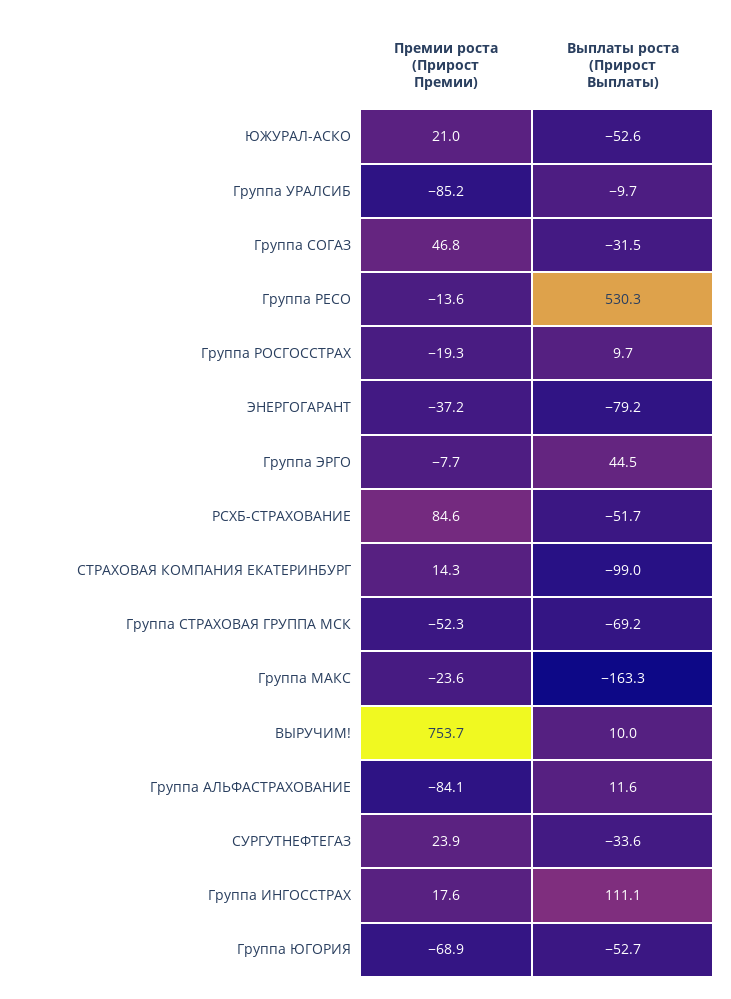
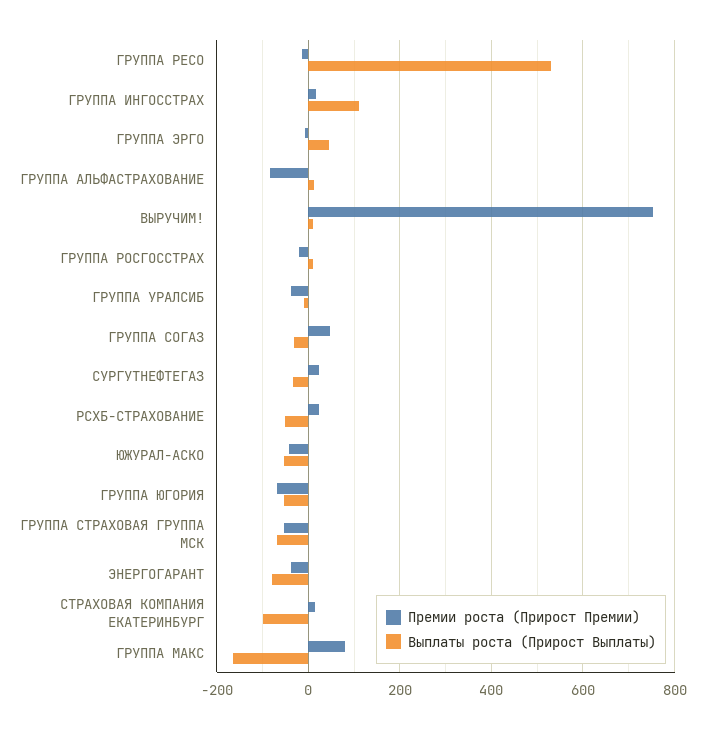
  {
    "Премии роста (Прирост Премии)": {
-     "ЮЖУРАЛ-АСКО": 21,
+     "ЮЖУРАЛ-АСКО": -40,
-     "Группа УРАЛСИБ": -85.2,
+     "Группа УРАЛСИБ": -40,
      "Группа СОГАЗ": 46.8,
      "Группа РЕСО": -13.6,
      "Группа РОСГОССТРАХ": -19.3,
      "ЭНЕРГОГАРАНТ": -37.2,
      "Группа ЭРГО": -7.7,
-     "РСХБ-СТРАХОВАНИЕ": 84.6,
+     "РСХБ-СТРАХОВАНИЕ": 20,
      "СТРАХОВАЯ КОМПАНИЯ ЕКАТЕРИНБУРГ": 14.3,
      "Группа СТРАХОВАЯ ГРУППА МСК": -52.3,
-     "Группа МАКС": -23.6,
+     "Группа МАКС": 80,
      "ВЫРУЧИМ!": 753.7,
      "Группа АЛЬФАСТРАХОВАНИЕ": -84.1,
      "СУРГУТНЕФТЕГАЗ": 23.9,
      "Группа ИНГОССТРАХ": 17.6,
      "Группа ЮГОРИЯ": -68.9
    },
    "Выплаты роста (Прирост Выплаты)": {
      "ЮЖУРАЛ-АСКО": -52.6,
      "Группа УРАЛСИБ": -9.7,
      "Группа СОГАЗ": -31.5,
      "Группа РЕСО": 530.3,
      "Группа РОСГОССТРАХ": 9.7,
      "ЭНЕРГОГАРАНТ": -79.2,
      "Группа ЭРГО": 44.5,
      "РСХБ-СТРАХОВАНИЕ": -51.7,
      "СТРАХОВАЯ КОМПАНИЯ ЕКАТЕРИНБУРГ": -99,
      "Группа СТРАХОВАЯ ГРУППА МСК": -69.2,
      "Группа МАКС": -163.3,
      "ВЫРУЧИМ!": 10,
      "Группа АЛЬФАСТРАХОВАНИЕ": 11.6,
      "СУРГУТНЕФТЕГАЗ": -33.6,
      "Группа ИНГОССТРАХ": 111.1,
      "Группа ЮГОРИЯ": -52.7
    }
  }

